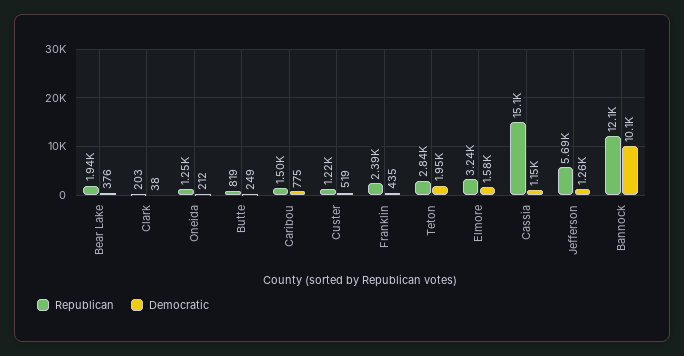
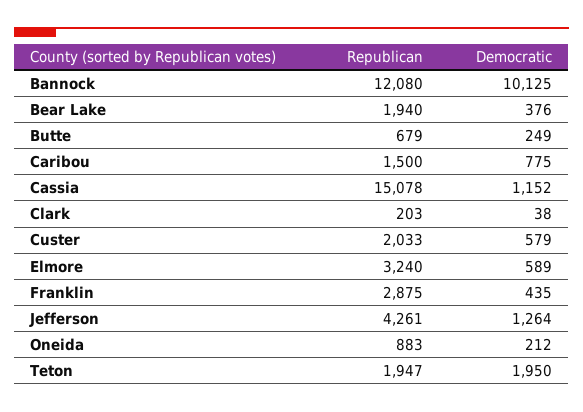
  {
    "Republican": {
      "Bear Lake": 1940,
      "Clark": 203,
-     "Oneida": 1250,
+     "Oneida": 883,
-     "Butte": 819,
+     "Butte": 679,
      "Caribou": 1500,
-     "Custer": 1220,
+     "Custer": 2033,
-     "Franklin": 2390,
+     "Franklin": 2875,
-     "Teton": 2840,
+     "Teton": 1947,
      "Elmore": 3240,
      "Cassia": 15078,
-     "Jefferson": 5690,
+     "Jefferson": 4261,
      "Bannock": 12080
    },
    "Democratic": {
      "Bear Lake": 376,
      "Clark": 38,
      "Oneida": 212,
      "Butte": 249,
      "Caribou": 775,
-     "Custer": 519,
+     "Custer": 579,
      "Franklin": 435,
      "Teton": 1950,
-     "Elmore": 1580,
+     "Elmore": 589,
      "Cassia": 1152,
      "Jefferson": 1264,
      "Bannock": 10125
    }
  }

